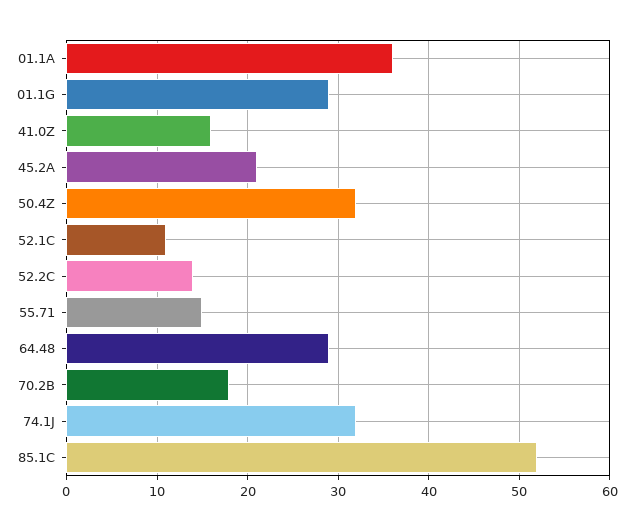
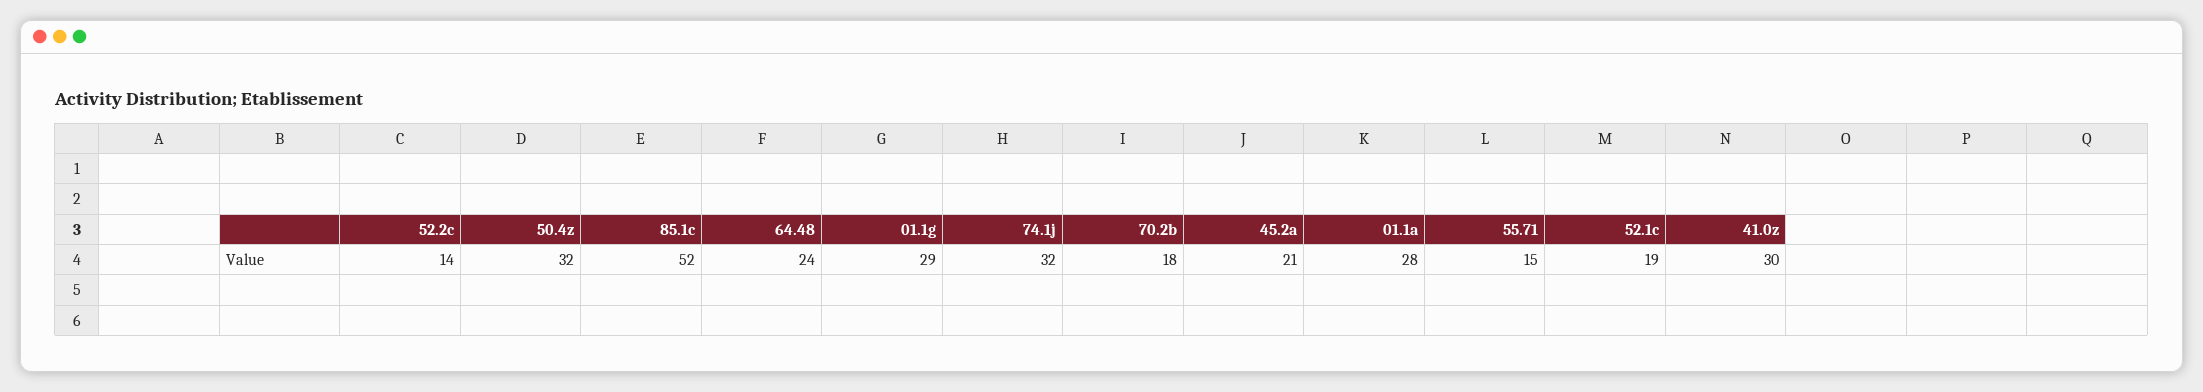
  {
-   "01.1A": 36,
+   "01.1A": 28,
    "01.1G": 29,
-   "41.0Z": 16,
+   "41.0Z": 30,
    "45.2A": 21,
    "50.4Z": 32,
-   "52.1C": 11,
+   "52.1C": 19,
    "52.2C": 14,
    "55.71": 15,
-   "64.48": 29,
+   "64.48": 24,
    "70.2B": 18,
    "74.1J": 32,
    "85.1C": 52
  }

